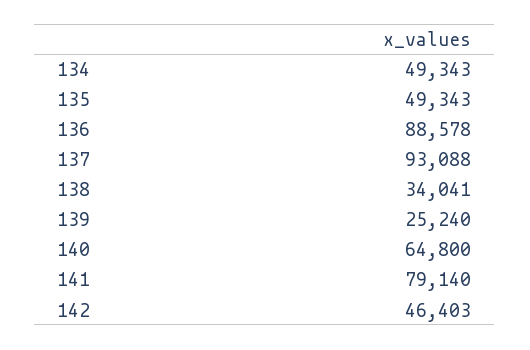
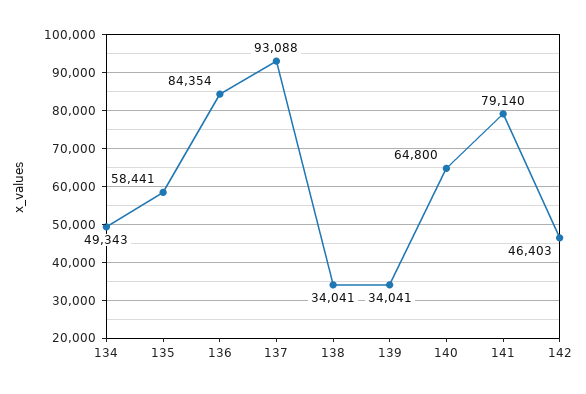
  {
    "134": 49343,
-   "135": 49343,
+   "135": 58441,
-   "136": 88578,
+   "136": 84354,
    "137": 93088,
    "138": 34041,
-   "139": 25240,
+   "139": 34041,
    "140": 64800,
    "141": 79140,
    "142": 46403
  }

